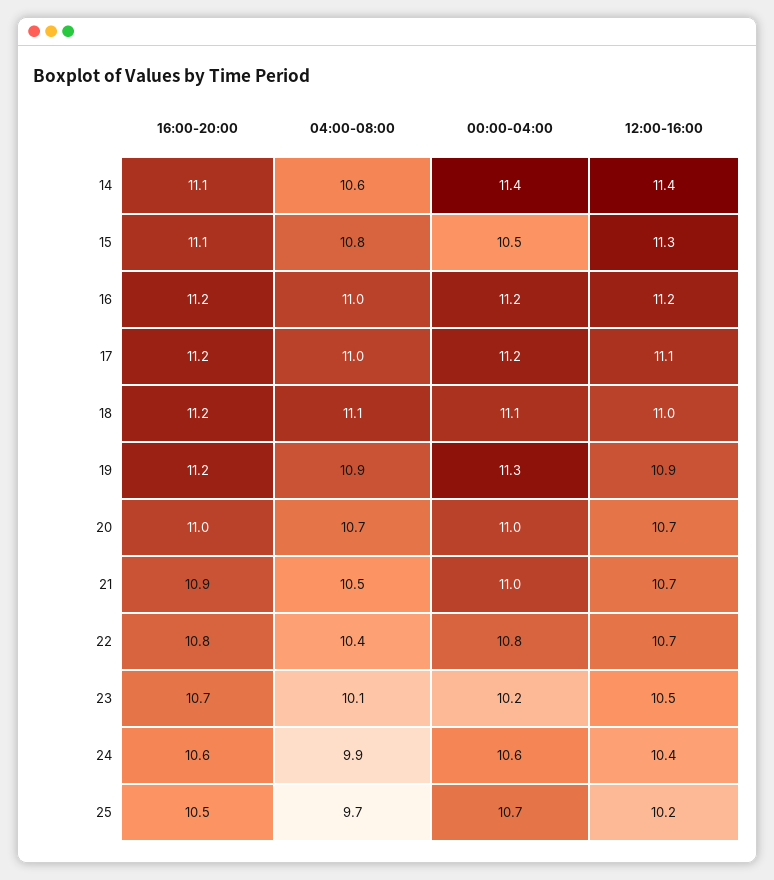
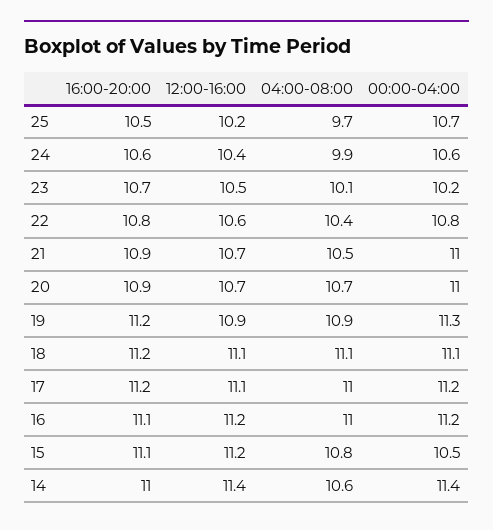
  {
    "16:00-20:00": {
-     "14": 11.1,
+     "14": 11,
      "15": 11.1,
-     "16": 11.2,
+     "16": 11.1,
      "17": 11.2,
      "18": 11.2,
      "19": 11.2,
-     "20": 11,
+     "20": 10.9,
      "21": 10.9,
      "22": 10.8,
      "23": 10.7,
      "24": 10.6,
      "25": 10.5
    },
    "04:00-08:00": {
      "14": 10.6,
      "15": 10.8,
      "16": 11,
      "17": 11,
      "18": 11.1,
      "19": 10.9,
      "20": 10.7,
      "21": 10.5,
      "22": 10.4,
      "23": 10.1,
      "24": 9.9,
      "25": 9.7
    },
    "00:00-04:00": {
      "14": 11.4,
      "15": 10.5,
      "16": 11.2,
      "17": 11.2,
      "18": 11.1,
      "19": 11.3,
      "20": 11,
      "21": 11,
      "22": 10.8,
      "23": 10.2,
      "24": 10.6,
      "25": 10.7
    },
    "12:00-16:00": {
      "14": 11.4,
-     "15": 11.3,
+     "15": 11.2,
      "16": 11.2,
      "17": 11.1,
-     "18": 11,
+     "18": 11.1,
      "19": 10.9,
      "20": 10.7,
      "21": 10.7,
-     "22": 10.7,
+     "22": 10.6,
      "23": 10.5,
      "24": 10.4,
      "25": 10.2
    }
  }

